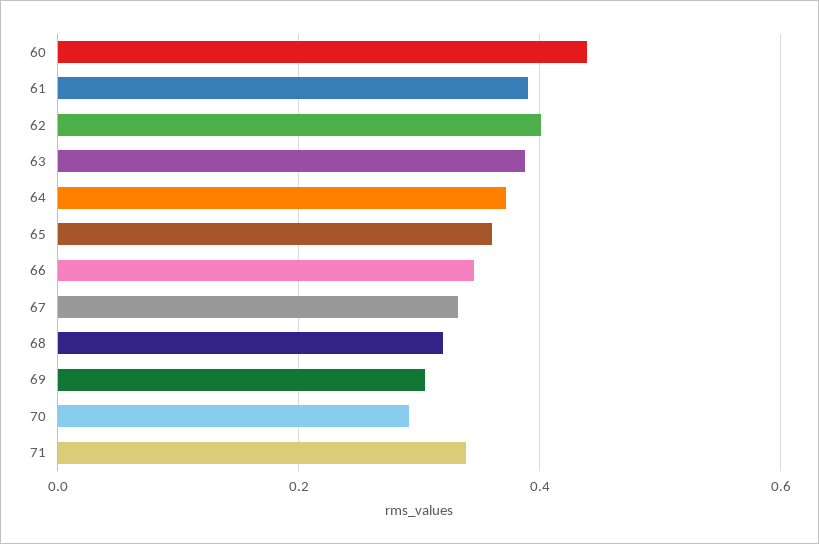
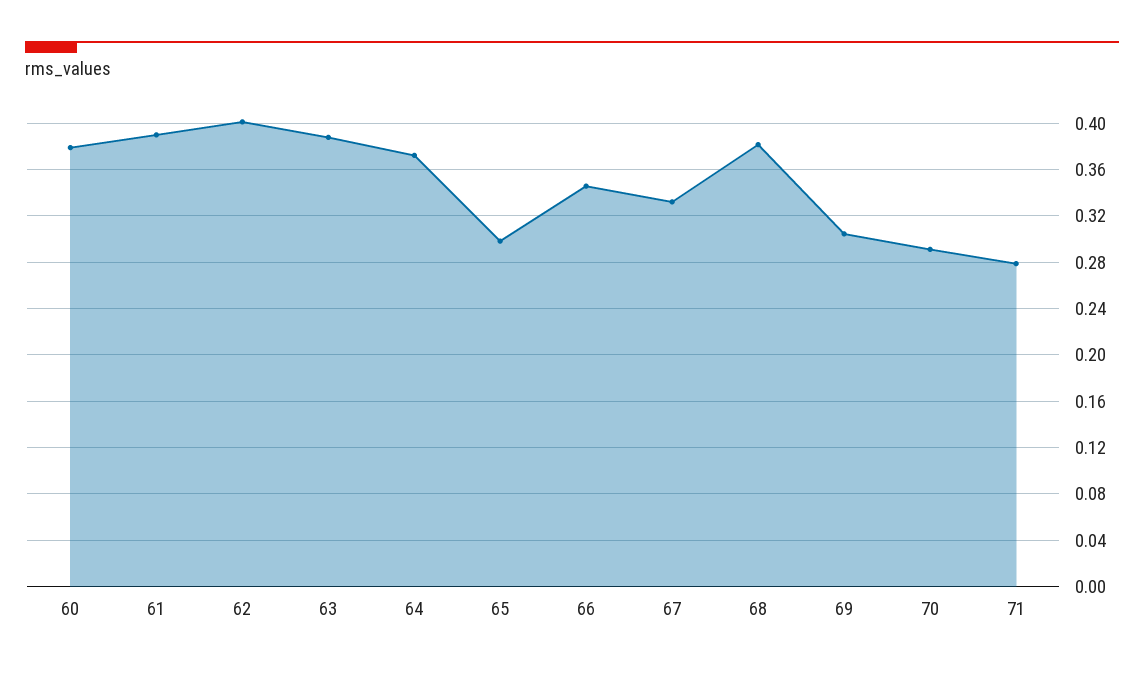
  {
-   "60": 0.44,
+   "60": 0.38,
    "61": 0.39,
    "62": 0.4,
    "63": 0.39,
    "64": 0.37,
-   "65": 0.36,
+   "65": 0.3,
    "66": 0.35,
    "67": 0.33,
-   "68": 0.32,
+   "68": 0.38,
    "69": 0.3,
    "70": 0.29,
-   "71": 0.34
+   "71": 0.28
  }

